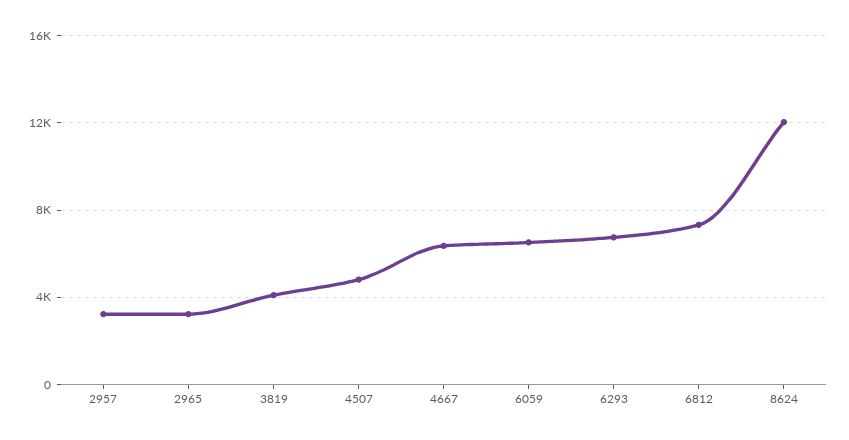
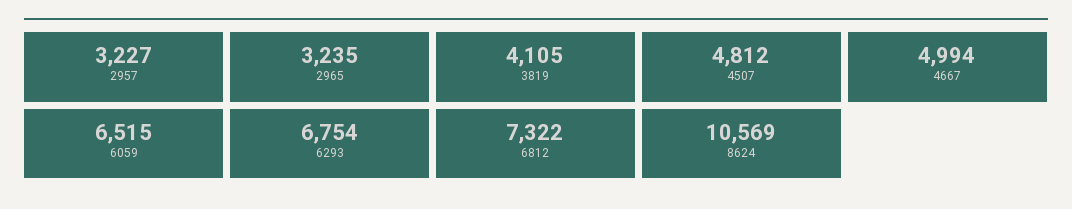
  {
    "2957": 3227,
    "2965": 3235,
    "3819": 4105,
    "4507": 4812,
-   "4667": 6500,
+   "4667": 4994,
    "6059": 6515,
    "6293": 6754,
    "6812": 7322,
-   "8624": 12000
+   "8624": 10569
  }

